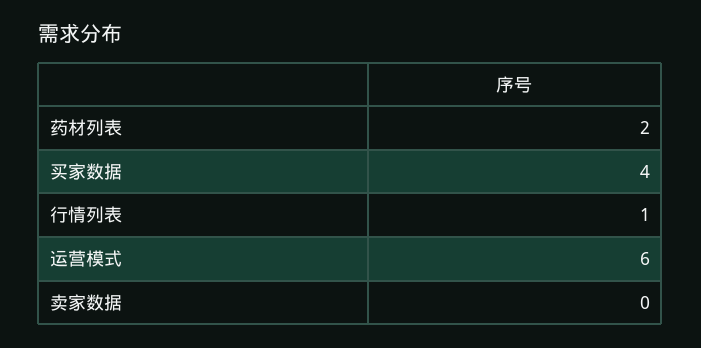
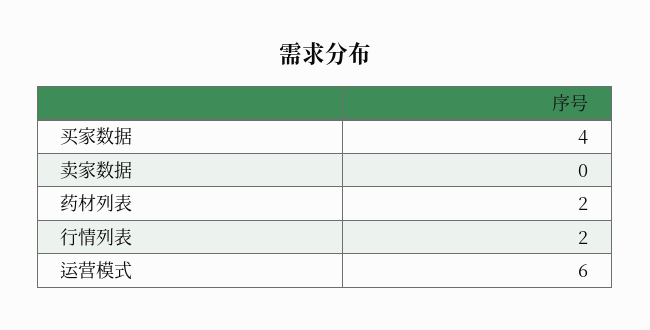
  {
    "药材列表": 2,
    "买家数据": 4,
-   "行情列表": 1,
+   "行情列表": 2,
    "运营模式": 6,
    "卖家数据": 0
  }

